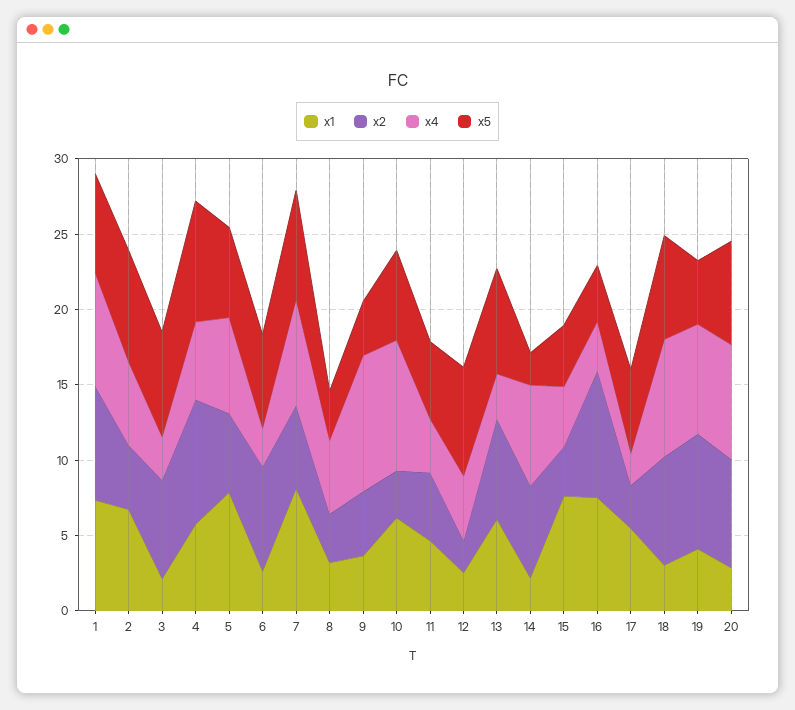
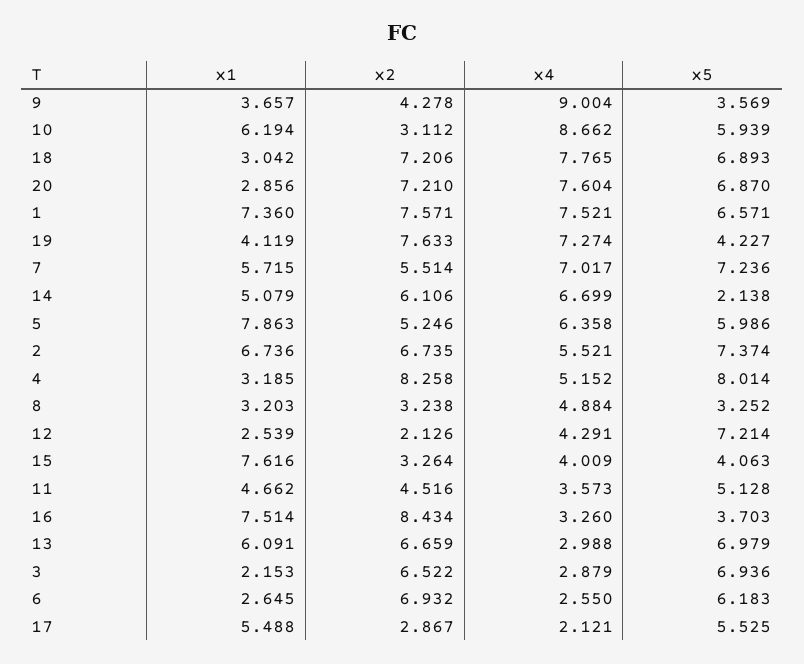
  {
    "x1": {
      "1": 7.36,
      "2": 6.736,
      "3": 2.153,
-     "4": 6,
+     "4": 3.185,
      "5": 7.863,
      "6": 2.645,
-     "7": 8,
+     "7": 5.715,
      "8": 3.203,
      "9": 3.657,
      "10": 6.194,
      "11": 4.662,
      "12": 2.539,
      "13": 6.091,
-     "14": 2,
+     "14": 5.079,
      "15": 7.616,
      "16": 7.514,
      "17": 5.488,
      "18": 3.042,
      "19": 4.119,
      "20": 2.856
    },
    "x2": {
      "1": 7.571,
-     "2": 4,
+     "2": 6.735,
      "3": 6.522,
      "4": 8.258,
      "5": 5.246,
      "6": 6.932,
      "7": 5.514,
      "8": 3.238,
      "9": 4.278,
      "10": 3.112,
      "11": 4.516,
      "12": 2.126,
      "13": 6.659,
      "14": 6.106,
      "15": 3.264,
      "16": 8.434,
      "17": 2.867,
      "18": 7.206,
      "19": 7.633,
      "20": 7.21
    },
    "x4": {
      "1": 7.521,
      "2": 5.521,
      "3": 2.879,
      "4": 5.152,
      "5": 6.358,
      "6": 2.55,
      "7": 7.017,
      "8": 4.884,
      "9": 9.004,
      "10": 8.662,
      "11": 3.573,
      "12": 4.291,
      "13": 2.988,
      "14": 6.699,
      "15": 4.009,
      "16": 3.26,
      "17": 2.121,
      "18": 7.765,
      "19": 7.274,
      "20": 7.604
    },
    "x5": {
      "1": 6.571,
      "2": 7.374,
      "3": 6.936,
      "4": 8.014,
      "5": 5.986,
      "6": 6.183,
      "7": 7.236,
      "8": 3.252,
      "9": 3.569,
      "10": 5.939,
      "11": 5.128,
      "12": 7.214,
      "13": 6.979,
      "14": 2.138,
      "15": 4.063,
      "16": 3.703,
      "17": 5.525,
      "18": 6.893,
      "19": 4.227,
      "20": 6.87
    }
  }

